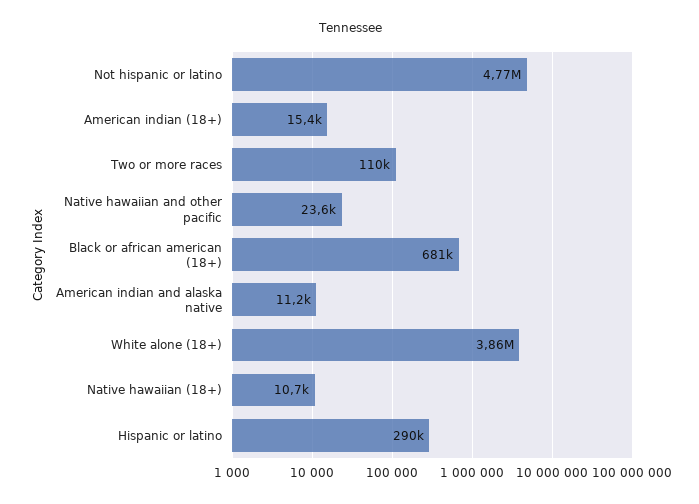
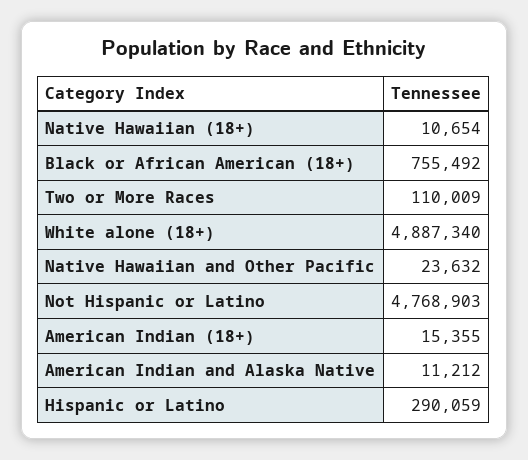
  {
    "Not hispanic or latino": 4768903,
    "American indian (18+)": 15355,
    "Two or more races": 110009,
    "Native hawaiian and other pacific": 23632,
-   "Black or african american (18+)": 681000,
+   "Black or african american (18+)": 755492,
    "American indian and alaska native": 11212,
-   "White alone (18+)": 3860000,
+   "White alone (18+)": 4887340,
    "Native hawaiian (18+)": 10654,
    "Hispanic or latino": 290059
  }

